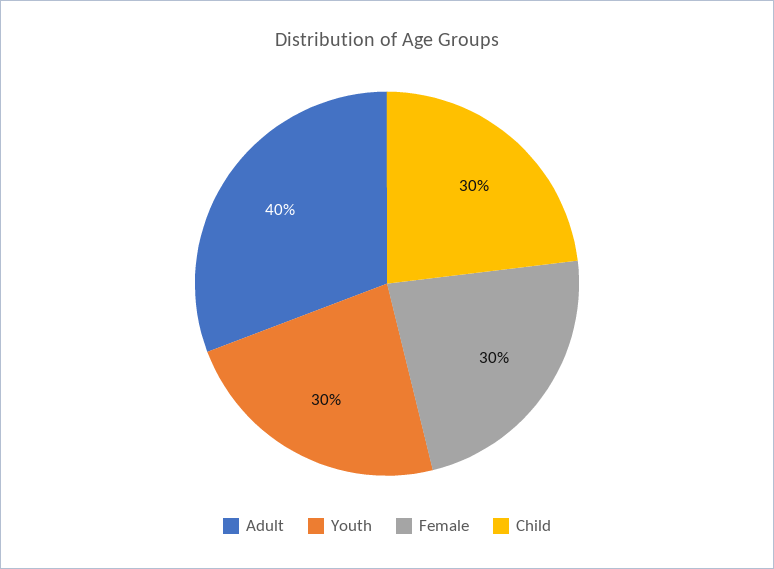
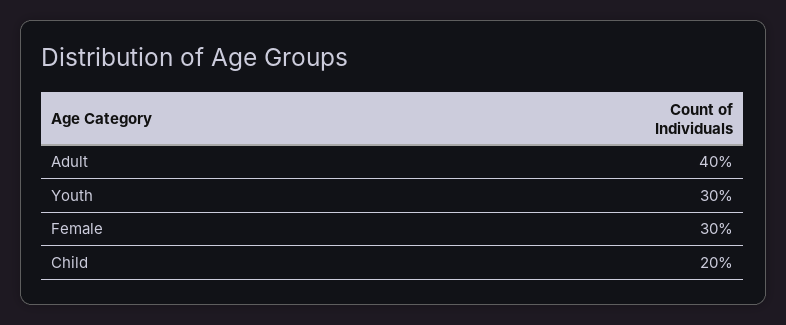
  {
    "Adult": 40,
    "Youth": 30,
    "Female": 30,
-   "Child": 30
+   "Child": 20
  }

